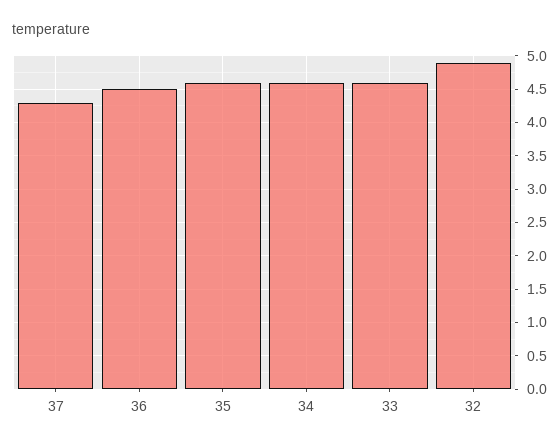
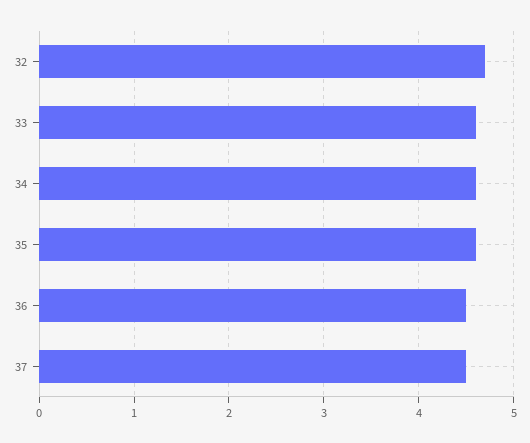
  {
-   "37": 4.3,
+   "37": 4.5,
    "36": 4.5,
    "35": 4.6,
    "34": 4.6,
    "33": 4.6,
-   "32": 4.9
+   "32": 4.7
  }

